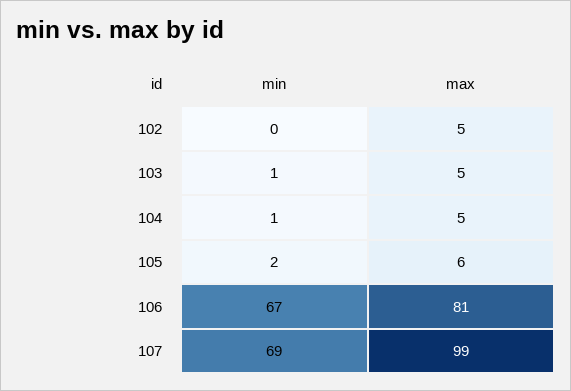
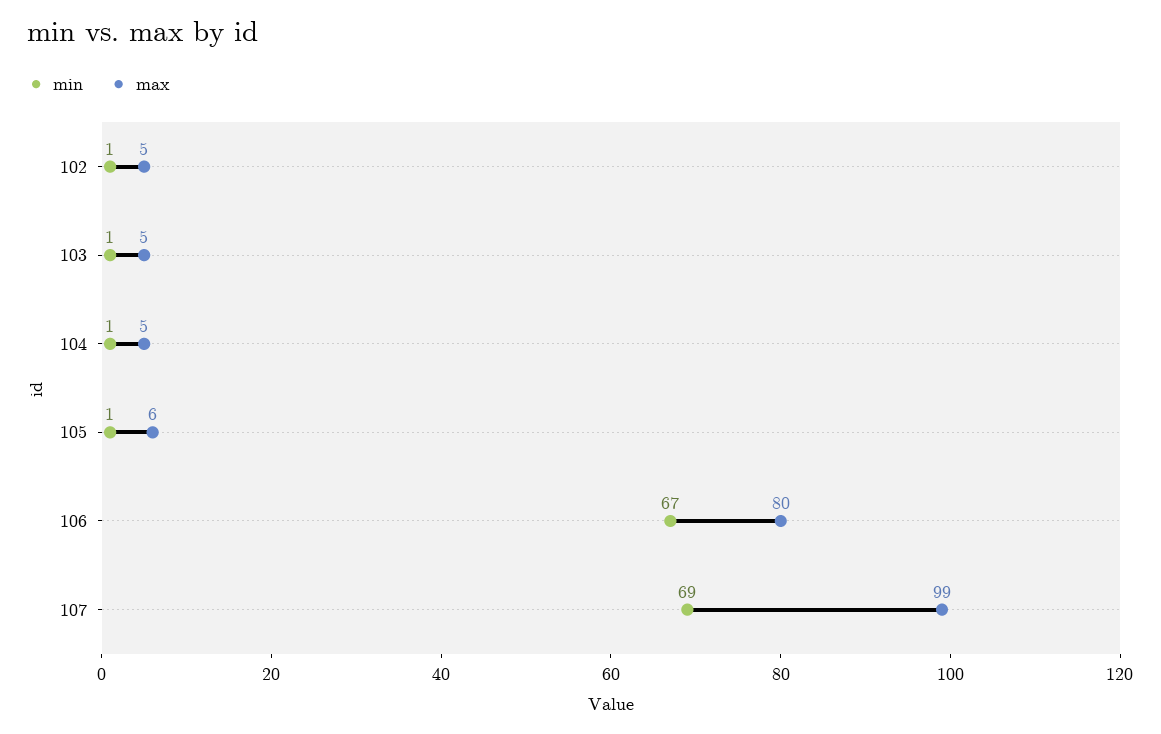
  {
    "min": {
-     "102": 0,
+     "102": 1,
      "103": 1,
      "104": 1,
-     "105": 2,
+     "105": 1,
      "106": 67,
      "107": 69
    },
    "max": {
      "102": 5,
      "103": 5,
      "104": 5,
      "105": 6,
-     "106": 81,
+     "106": 80,
      "107": 99
    }
  }

